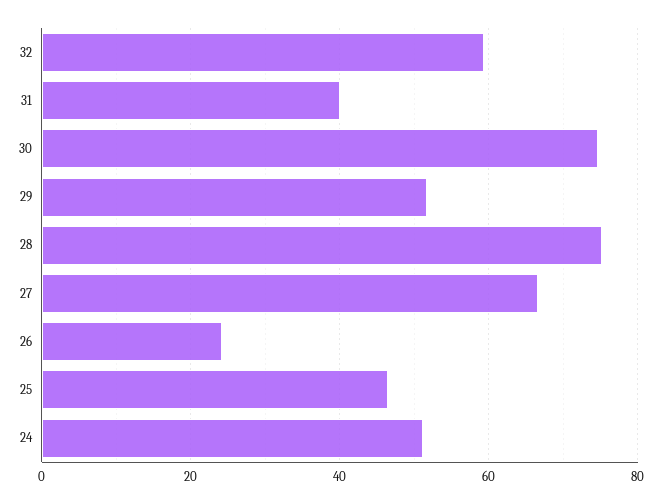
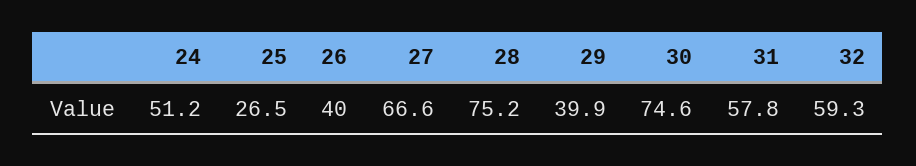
  {
    "32": 59.3,
-   "31": 40,
+   "31": 57.8,
    "30": 74.6,
-   "29": 52,
+   "29": 39.9,
    "28": 75.2,
    "27": 66.6,
-   "26": 24,
+   "26": 40,
-   "25": 46,
+   "25": 26.5,
    "24": 51.2
  }

